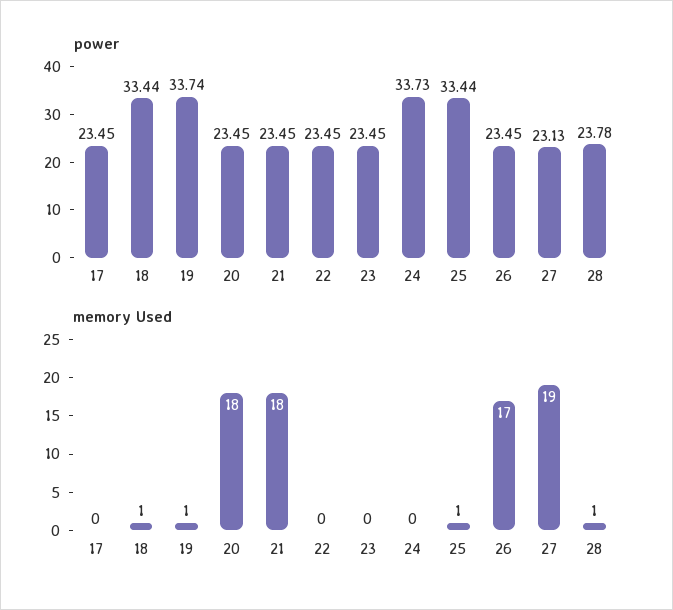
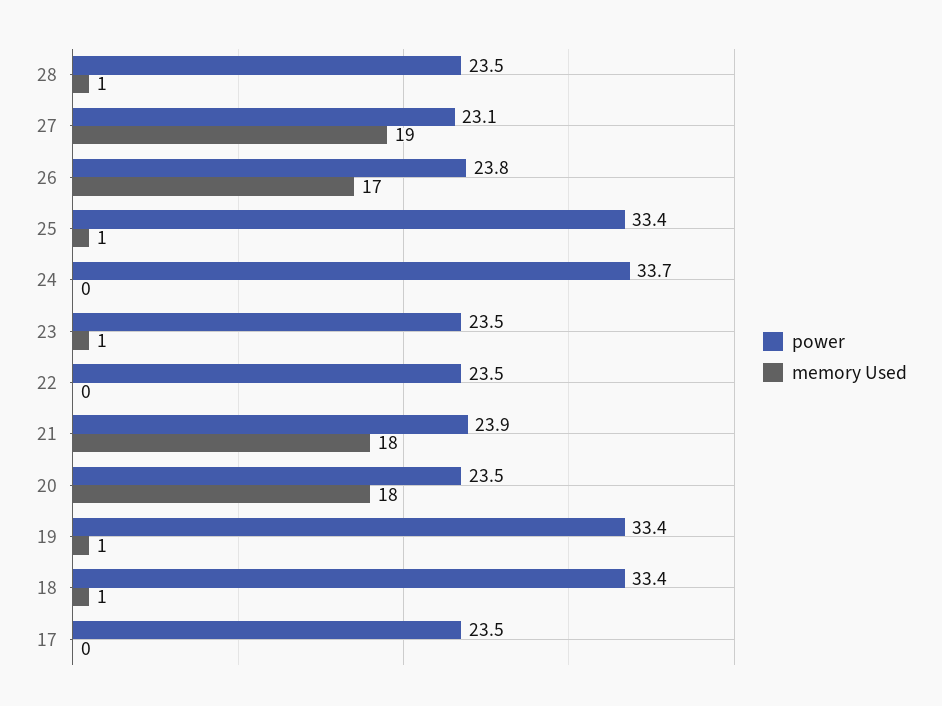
  {
    "power": {
      "17": 23.45,
      "18": 33.44,
-     "19": 33.74,
+     "19": 33.4,
      "20": 23.45,
-     "21": 23.45,
+     "21": 23.9,
      "22": 23.45,
      "23": 23.45,
      "24": 33.73,
      "25": 33.44,
-     "26": 23.45,
+     "26": 23.8,
      "27": 23.13,
-     "28": 23.78
+     "28": 23.5
    },
    "memory Used": {
      "17": 0,
      "18": 1,
      "19": 1,
      "20": 18,
      "21": 18,
      "22": 0,
-     "23": 0,
+     "23": 1,
      "24": 0,
      "25": 1,
      "26": 17,
      "27": 19,
      "28": 1
    }
  }

